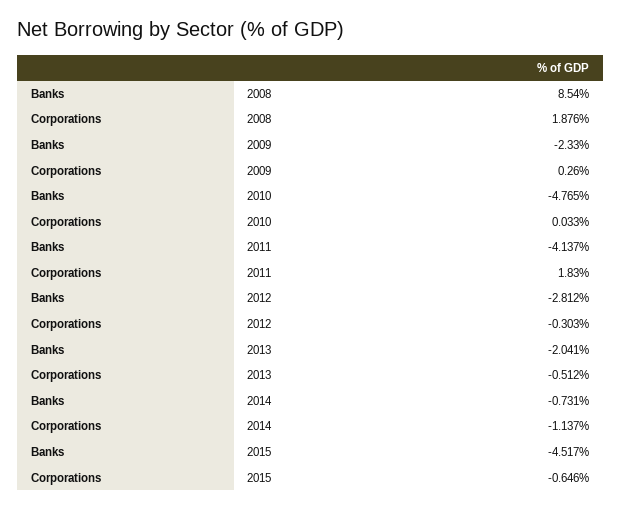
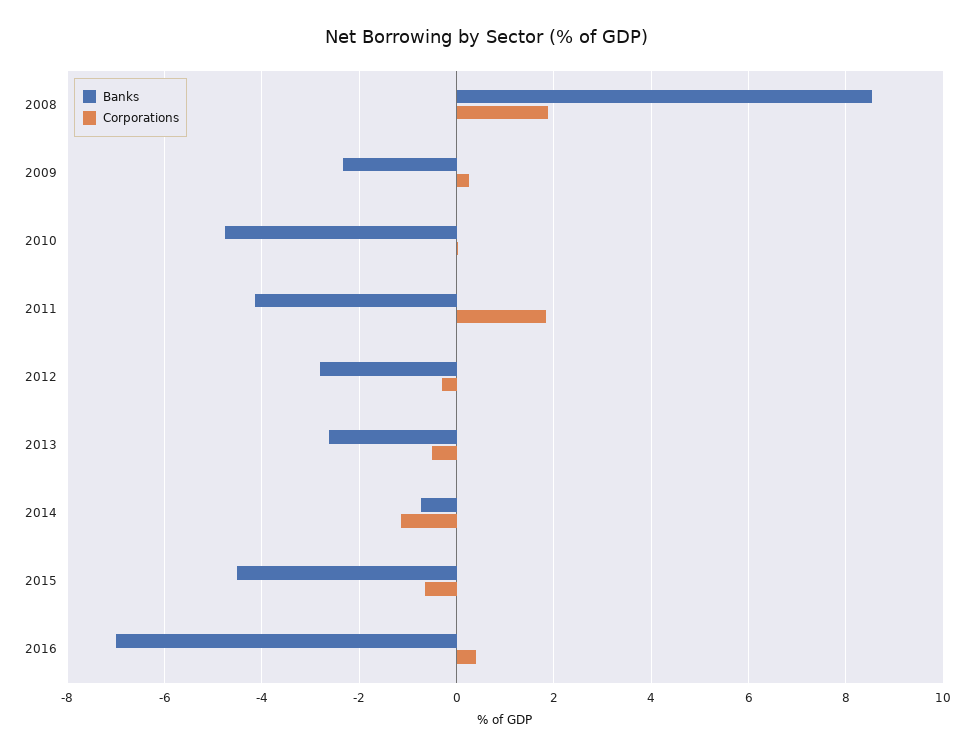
  {
    "Banks": {
      "2008": 8.54,
      "2009": -2.33,
      "2010": -4.765,
      "2011": -4.137,
      "2012": -2.812,
-     "2013": -2.041,
+     "2013": -2.6,
      "2014": -0.731,
-     "2015": -4.517
+     "2015": -4.517,
+     "2016": -7
    },
    "Corporations": {
      "2008": 1.876,
      "2009": 0.26,
      "2010": 0.033,
      "2011": 1.83,
      "2012": -0.303,
      "2013": -0.512,
      "2014": -1.137,
-     "2015": -0.646
+     "2015": -0.646,
+     "2016": 0.4
    }
  }

